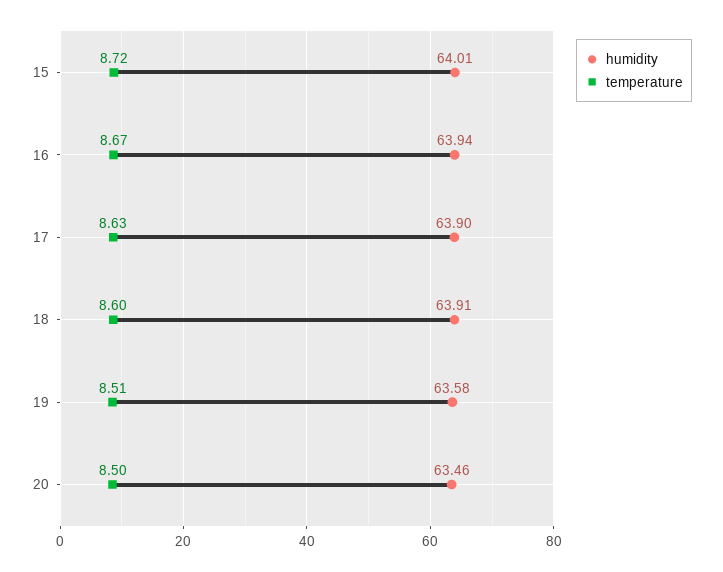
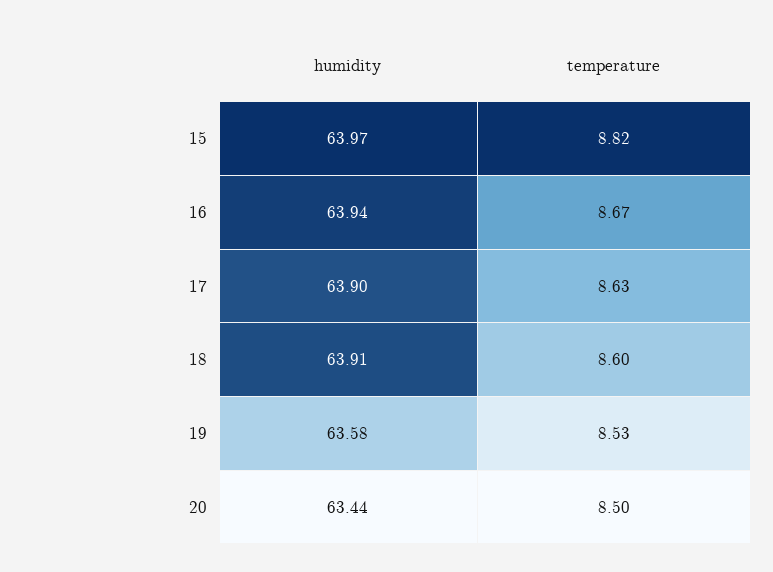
  {
    "humidity": {
-     "15": 64.01,
+     "15": 63.97,
      "16": 63.94,
      "17": 63.9,
      "18": 63.91,
      "19": 63.58,
-     "20": 63.46
+     "20": 63.44
    },
    "temperature": {
-     "15": 8.72,
+     "15": 8.82,
      "16": 8.67,
      "17": 8.63,
      "18": 8.6,
-     "19": 8.51,
+     "19": 8.53,
      "20": 8.5
    }
  }

